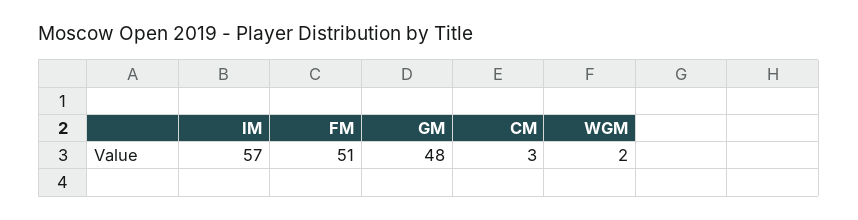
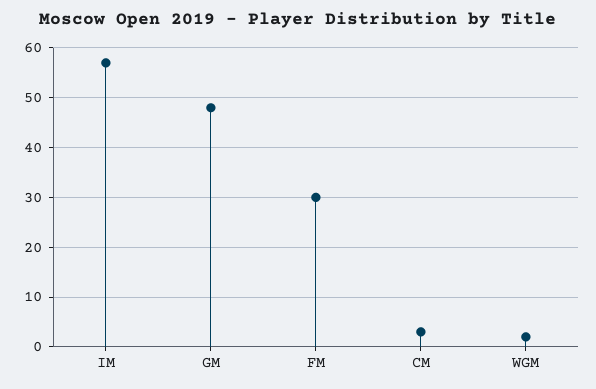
  {
    "IM": 57,
-   "FM": 51,
+   "FM": 30,
    "GM": 48,
    "CM": 3,
    "WGM": 2
  }

